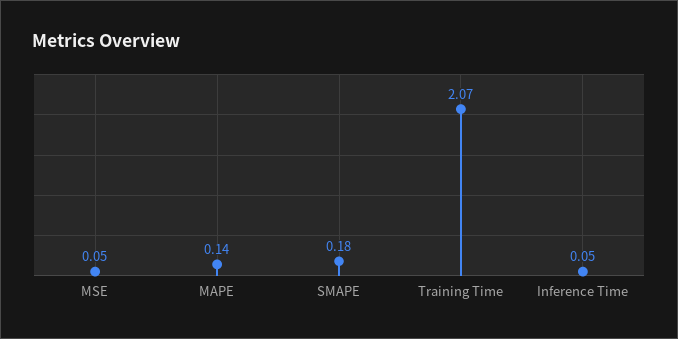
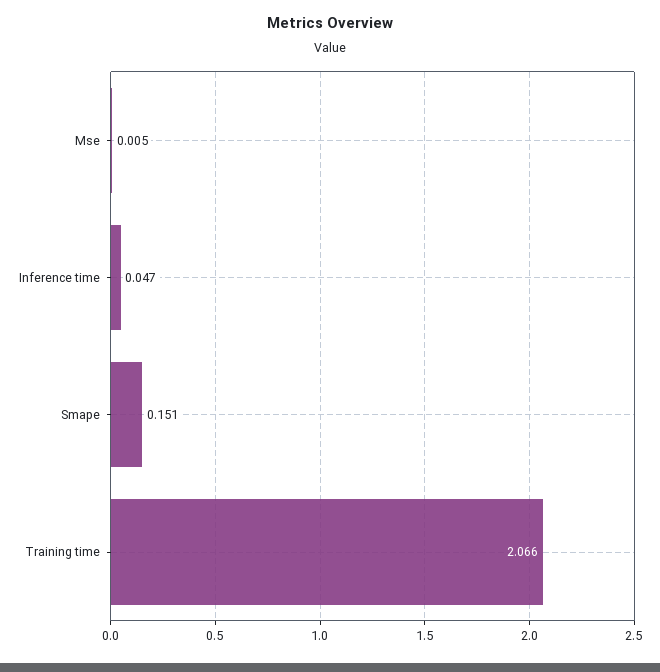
  {
-   "MSE": 0.05,
+   "MSE": 0.005,
-   "MAPE": 0.14,
-   "SMAPE": 0.18,
+   "SMAPE": 0.151,
    "Training Time": 2.066,
    "Inference Time": 0.047
  }

